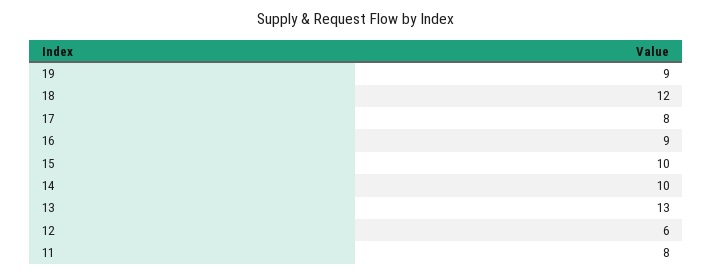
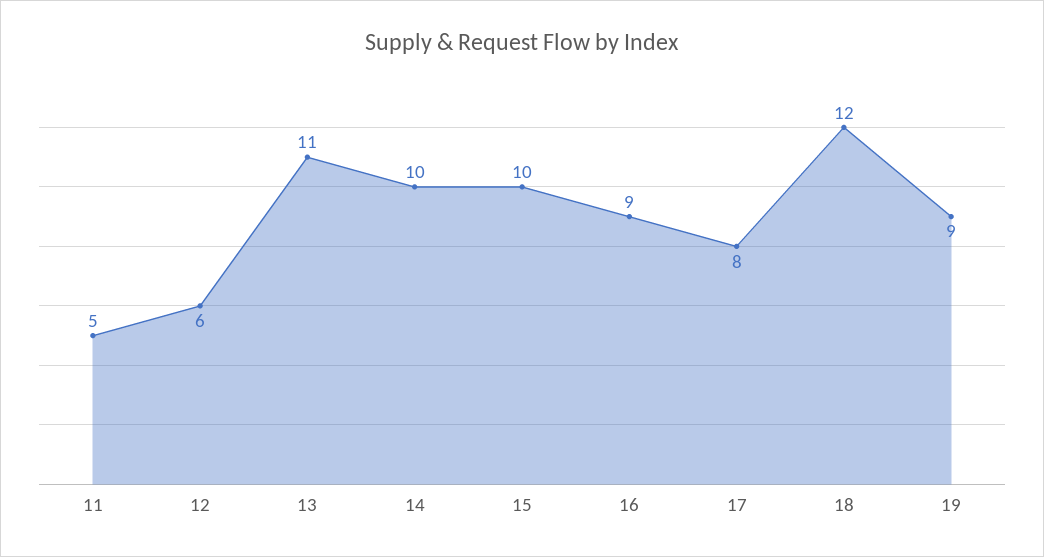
  {
    "19": 9,
    "18": 12,
    "17": 8,
    "16": 9,
    "15": 10,
    "14": 10,
-   "13": 13,
+   "13": 11,
    "12": 6,
-   "11": 8
+   "11": 5
  }

